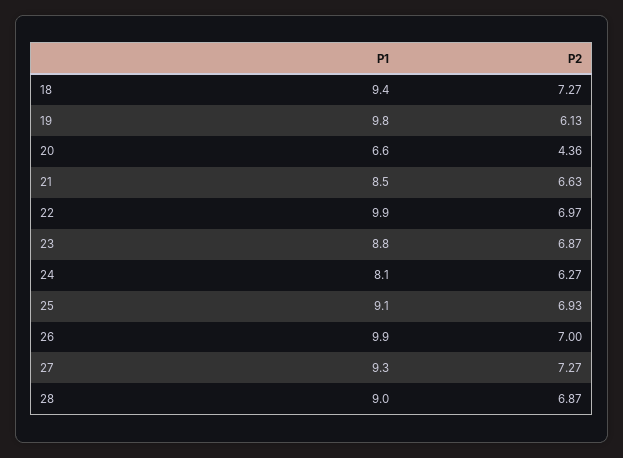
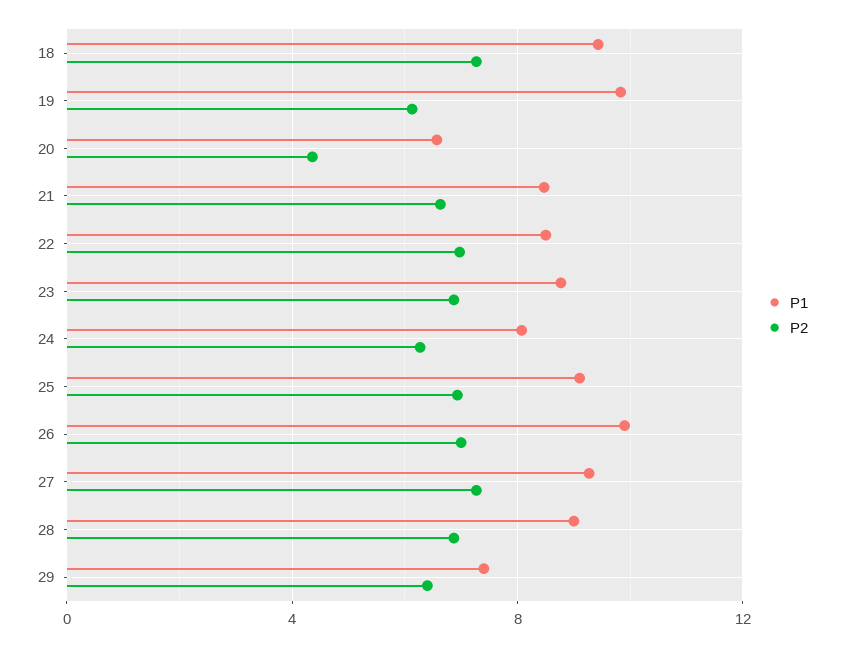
  {
    "P1": {
      "18": 9.4,
      "19": 9.8,
      "20": 6.6,
      "21": 8.5,
-     "22": 9.9,
+     "22": 8.5,
      "23": 8.8,
      "24": 8.1,
      "25": 9.1,
      "26": 9.9,
      "27": 9.3,
-     "28": 9
+     "28": 9,
+     "29": 7.5
    },
    "P2": {
      "18": 7.27,
      "19": 6.13,
      "20": 4.36,
      "21": 6.63,
      "22": 6.97,
      "23": 6.87,
      "24": 6.27,
      "25": 6.93,
      "26": 7,
      "27": 7.27,
-     "28": 6.87
+     "28": 6.87,
+     "29": 6.5
    }
  }

